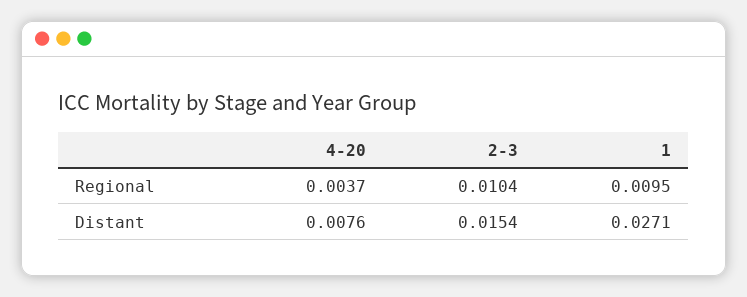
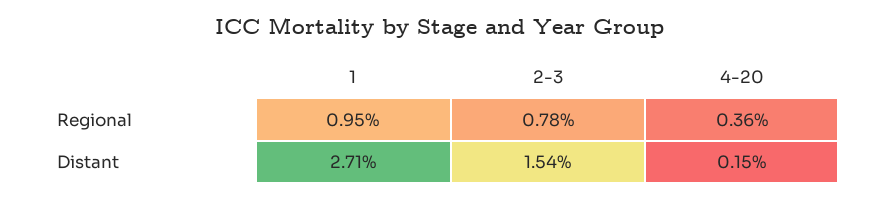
  {
    "4-20": {
-     "Regional": 0.0037,
+     "Regional": 0.0036,
-     "Distant": 0.0076
+     "Distant": 0.0015
    },
    "2-3": {
-     "Regional": 0.0104,
+     "Regional": 0.0078,
      "Distant": 0.0154
    },
    "1": {
      "Regional": 0.0095,
      "Distant": 0.0271
    }
  }

